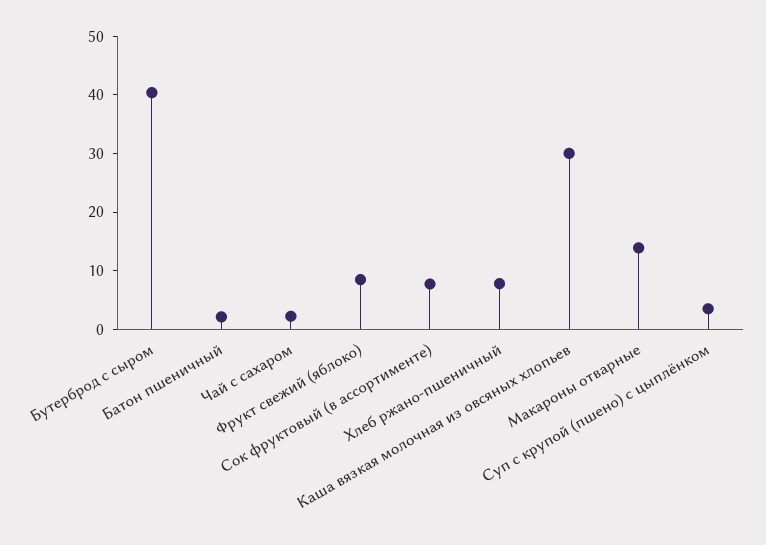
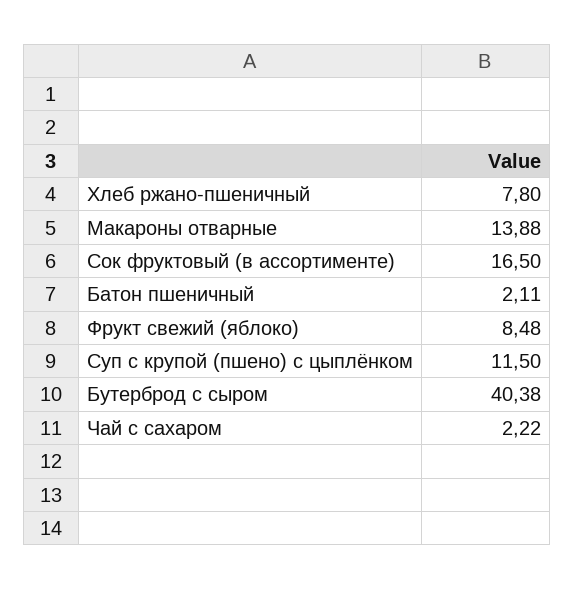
  {
    "Бутерброд с сыром": 40.38,
    "Батон пшеничный": 2.11,
    "Чай с сахаром": 2.22,
    "Фрукт свежий (яблоко)": 8.48,
-   "Сок фруктовый (в ассортименте)": 8,
+   "Сок фруктовый (в ассортименте)": 16.5,
    "Хлеб ржано-пшеничный": 7.8,
-   "Каша вязкая молочная из овсяных хлопьев": 30,
    "Макароны отварные": 13.88,
-   "Суп с крупой (пшено) с цыплёнком": 4
+   "Суп с крупой (пшено) с цыплёнком": 11.5
  }

